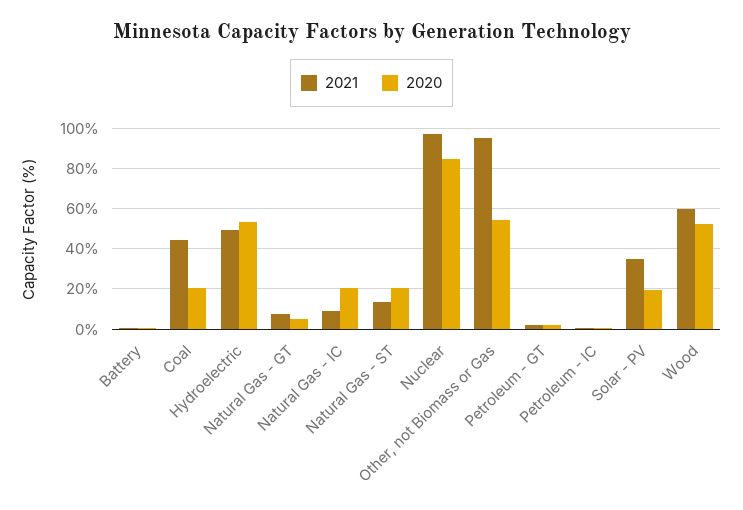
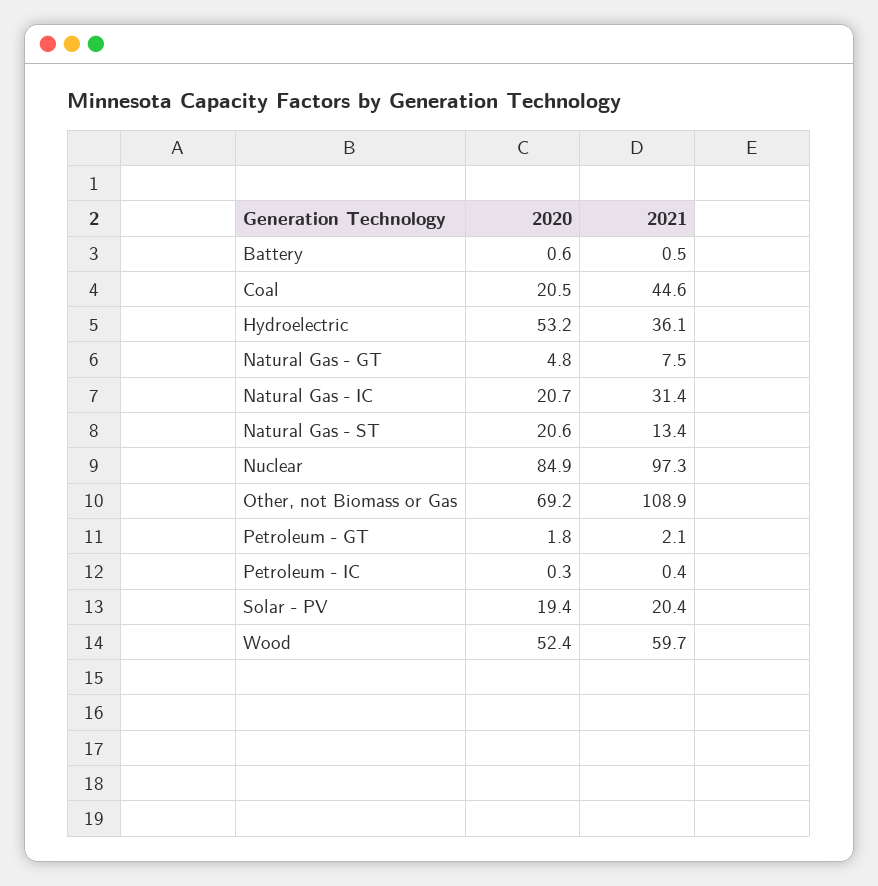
  {
    "2021": {
      "Battery": 0.5,
      "Coal": 44.6,
-     "Hydroelectric": 50,
+     "Hydroelectric": 36.1,
      "Natural Gas - GT": 7.5,
-     "Natural Gas - IC": 10,
+     "Natural Gas - IC": 31.4,
      "Natural Gas - ST": 13.4,
      "Nuclear": 97.3,
-     "Other, not Biomass or Gas": 95,
+     "Other, not Biomass or Gas": 108.9,
      "Petroleum - GT": 2.1,
      "Petroleum - IC": 0.4,
-     "Solar - PV": 35,
+     "Solar - PV": 20.4,
      "Wood": 59.7
    },
    "2020": {
      "Battery": 0.6,
      "Coal": 20.5,
      "Hydroelectric": 53.2,
      "Natural Gas - GT": 4.8,
      "Natural Gas - IC": 20.7,
      "Natural Gas - ST": 20.6,
      "Nuclear": 84.9,
-     "Other, not Biomass or Gas": 55,
+     "Other, not Biomass or Gas": 69.2,
      "Petroleum - GT": 1.8,
      "Petroleum - IC": 0.3,
      "Solar - PV": 19.4,
      "Wood": 52.4
    }
  }

